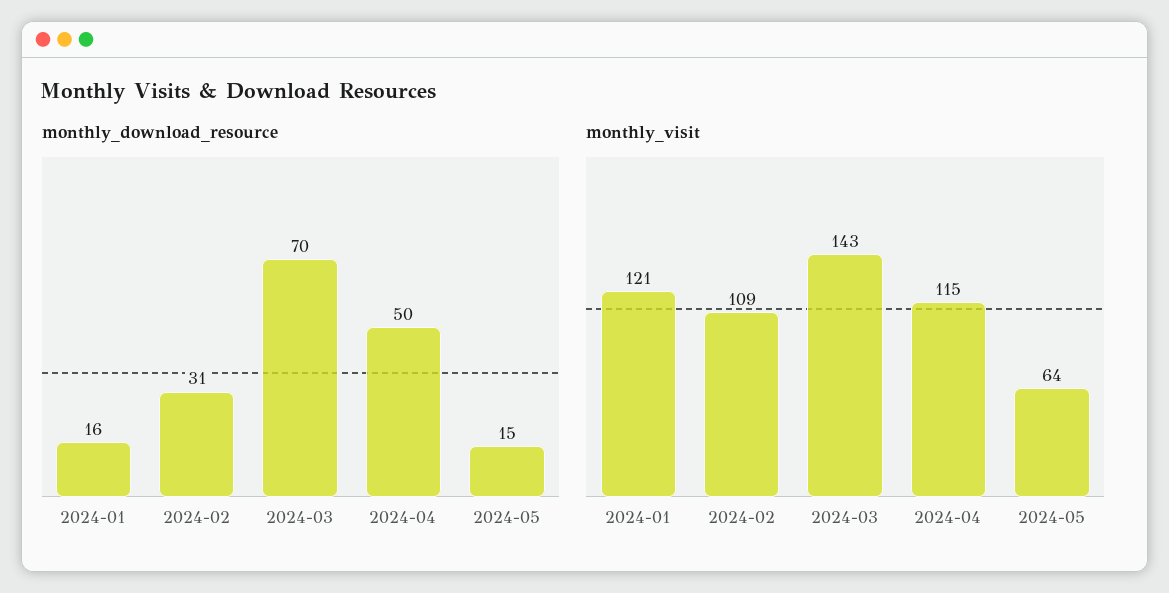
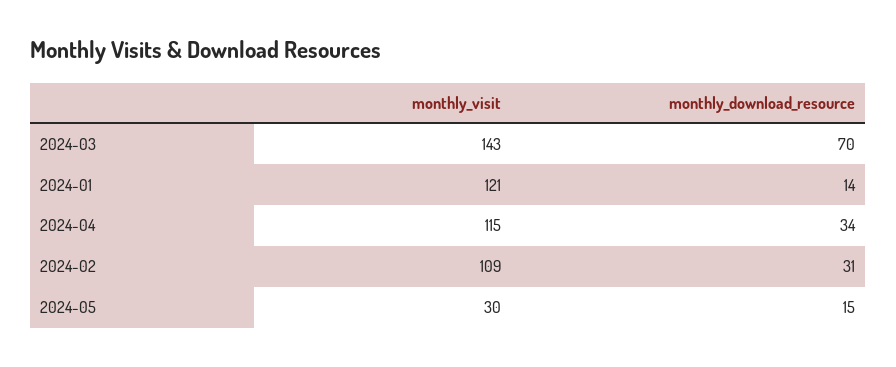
  {
    "monthly_download_resource": {
-     "2024-01": 16,
+     "2024-01": 14,
      "2024-02": 31,
      "2024-03": 70,
-     "2024-04": 50,
+     "2024-04": 34,
      "2024-05": 15
    },
    "monthly_visit": {
      "2024-01": 121,
      "2024-02": 109,
      "2024-03": 143,
      "2024-04": 115,
-     "2024-05": 64
+     "2024-05": 30
    }
  }

